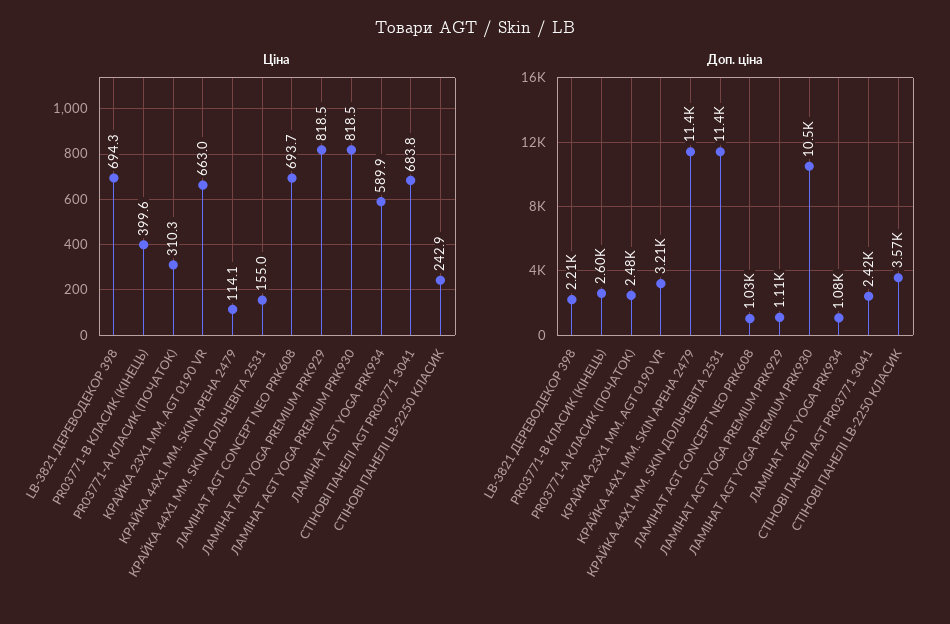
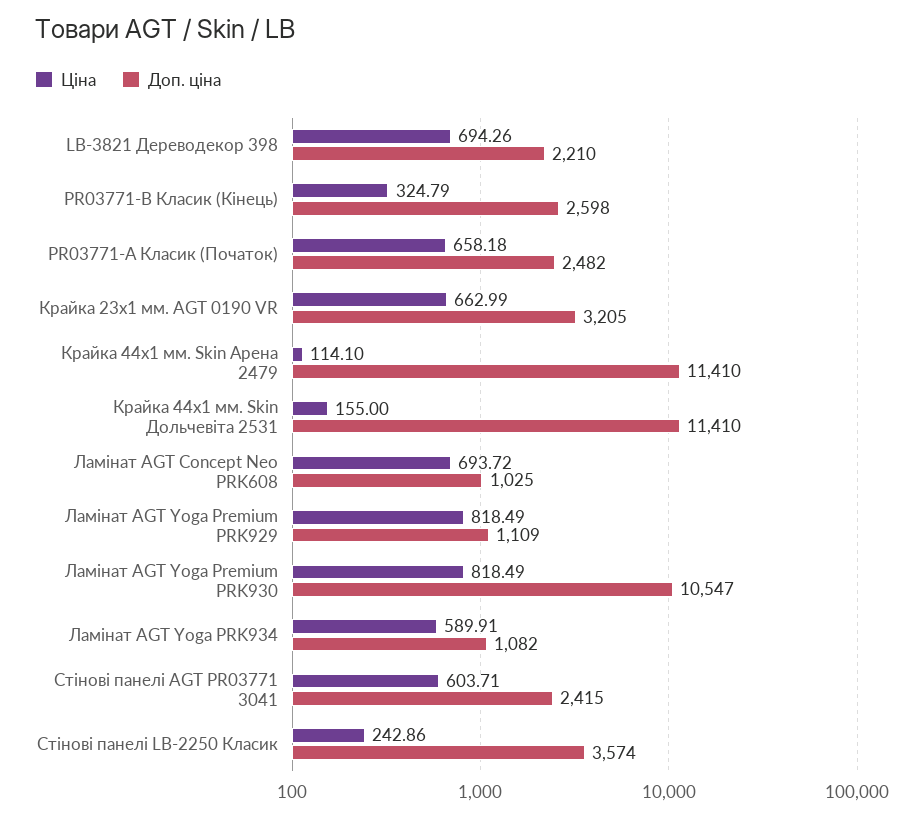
  {
    "Ціна": {
      "LB-3821 ДЕРЕВОДЕКОР 398": 694.26,
-     "PR03771-B КЛАСИК (КІНЕЦЬ)": 399.6,
+     "PR03771-B КЛАСИК (КІНЕЦЬ)": 324.79,
-     "PR03771-А КЛАСИК (ПОЧАТОК)": 310.3,
+     "PR03771-А КЛАСИК (ПОЧАТОК)": 658.18,
      "КРАЙКА 23X1 ММ. AGT 0190 VR": 662.99,
      "КРАЙКА 44X1 ММ. SKIN АРЕНА 2479": 114.1,
      "КРАЙКА 44X1 ММ. SKIN ДОЛЬЧЕВІТА 2531": 155,
      "ЛАМІНАТ AGT CONCEPT NEO PRK608": 693.72,
      "ЛАМІНАТ AGT YOGA PREMIUM PRK929": 818.49,
      "ЛАМІНАТ AGT YOGA PREMIUM PRK930": 818.49,
      "ЛАМІНАТ AGT YOGA PRK934": 589.91,
-     "СТІНОВІ ПАНЕЛІ AGT PR03771 3041": 683.8,
+     "СТІНОВІ ПАНЕЛІ AGT PR03771 3041": 603.71,
      "СТІНОВІ ПАНЕЛІ LB-2250 КЛАСИК": 242.86
    },
    "Доп. ціна": {
      "LB-3821 ДЕРЕВОДЕКОР 398": 2210,
      "PR03771-B КЛАСИК (КІНЕЦЬ)": 2598,
      "PR03771-А КЛАСИК (ПОЧАТОК)": 2482,
      "КРАЙКА 23X1 ММ. AGT 0190 VR": 3205,
      "КРАЙКА 44X1 ММ. SKIN АРЕНА 2479": 11410,
      "КРАЙКА 44X1 ММ. SKIN ДОЛЬЧЕВІТА 2531": 11410,
      "ЛАМІНАТ AGT CONCEPT NEO PRK608": 1025,
      "ЛАМІНАТ AGT YOGA PREMIUM PRK929": 1109,
      "ЛАМІНАТ AGT YOGA PREMIUM PRK930": 10547,
      "ЛАМІНАТ AGT YOGA PRK934": 1082,
      "СТІНОВІ ПАНЕЛІ AGT PR03771 3041": 2415,
      "СТІНОВІ ПАНЕЛІ LB-2250 КЛАСИК": 3574
    }
  }

